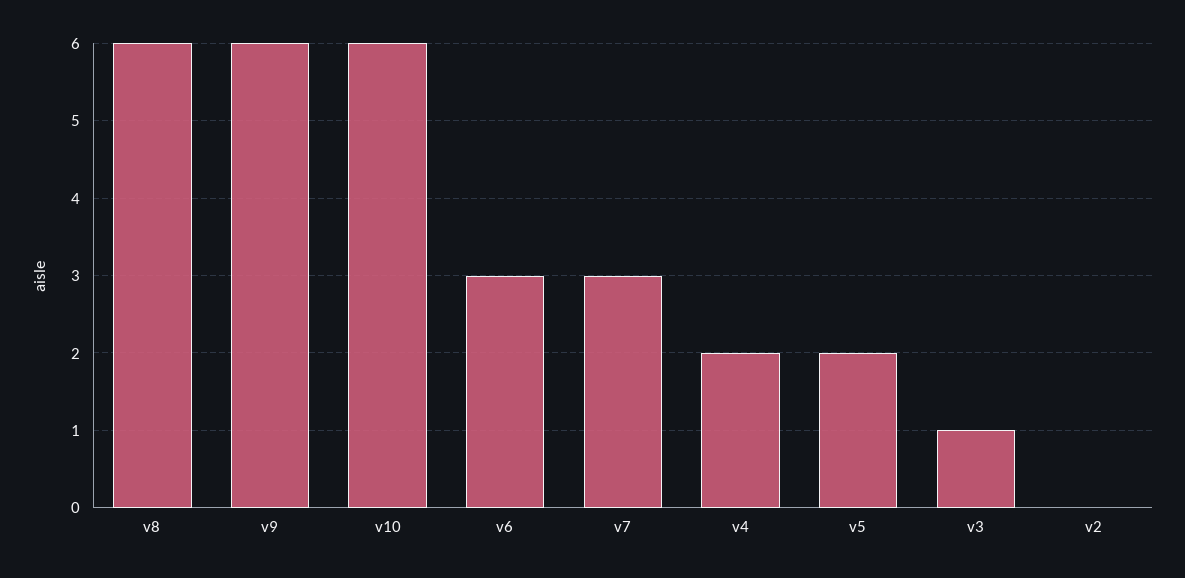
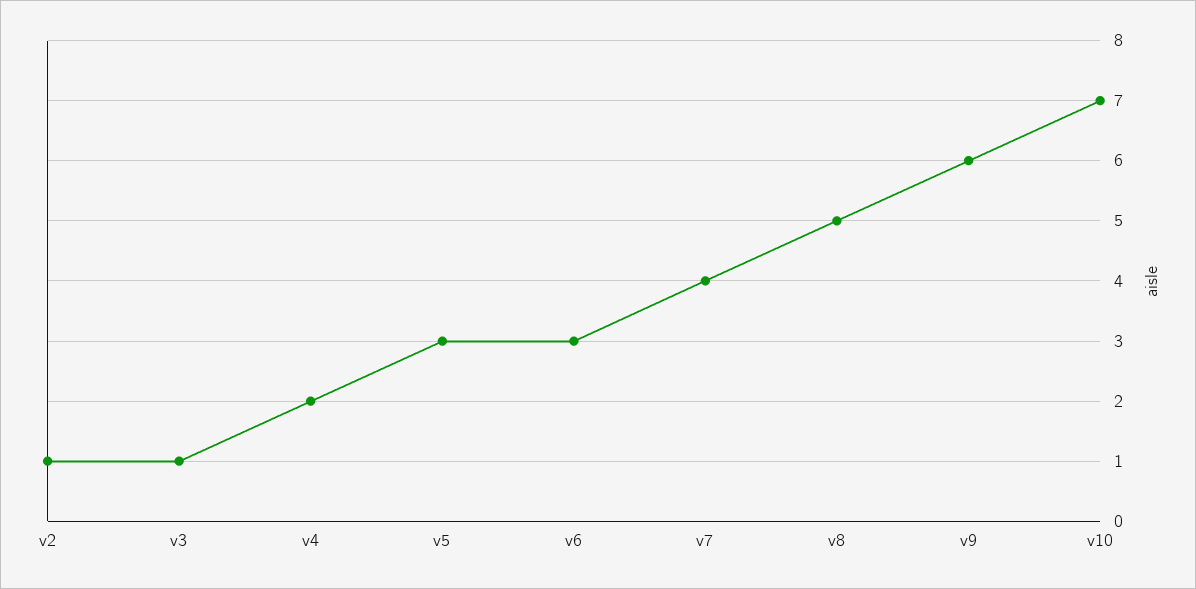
  {
-   "v8": 6,
+   "v8": 5,
    "v9": 6,
-   "v10": 6,
+   "v10": 7,
    "v6": 3,
-   "v7": 3,
+   "v7": 4,
    "v4": 2,
-   "v5": 2,
+   "v5": 3,
    "v3": 1,
-   "v2": 0
+   "v2": 1
  }

